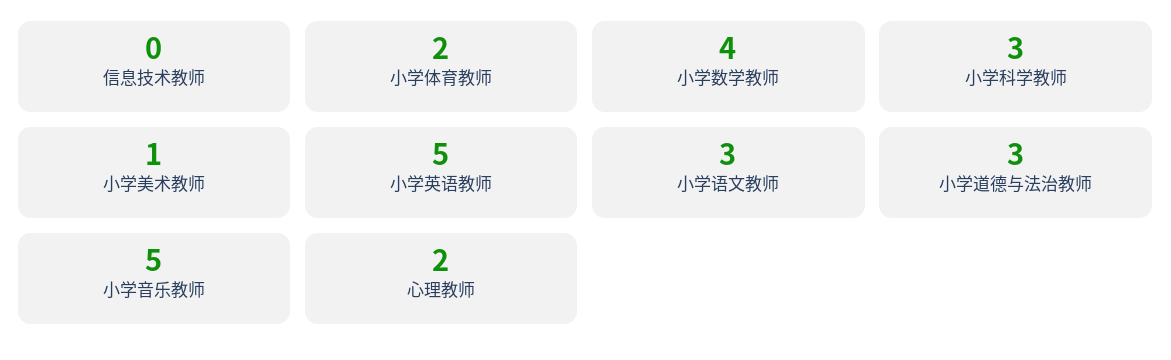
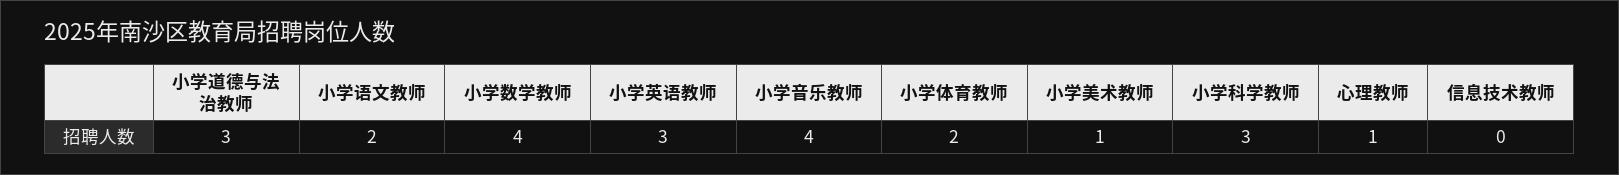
  {
    "信息技术教师": 0,
    "小学体育教师": 2,
    "小学数学教师": 4,
    "小学科学教师": 3,
    "小学美术教师": 1,
-   "小学英语教师": 5,
+   "小学英语教师": 3,
-   "小学语文教师": 3,
+   "小学语文教师": 2,
    "小学道德与法治教师": 3,
-   "小学音乐教师": 5,
+   "小学音乐教师": 4,
-   "心理教师": 2
+   "心理教师": 1
  }

